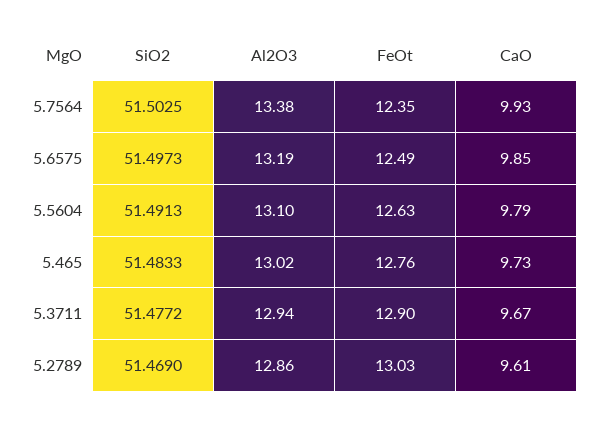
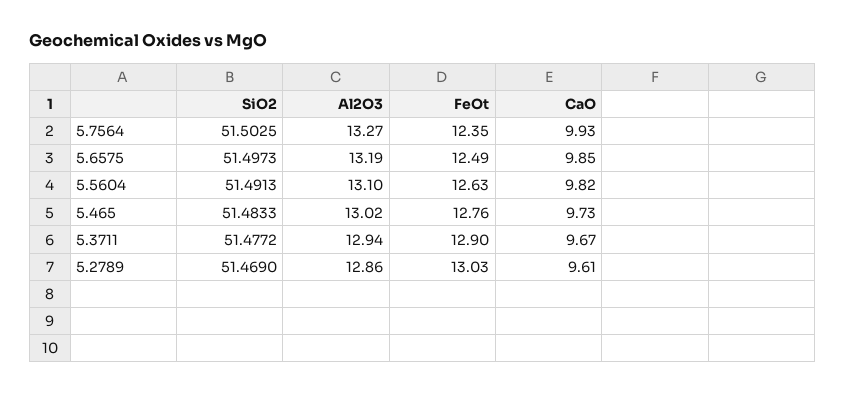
  {
    "SiO2": {
      "5.7564": 51.5025,
      "5.6575": 51.4973,
      "5.5604": 51.4913,
      "5.465": 51.4833,
      "5.3711": 51.4772,
      "5.2789": 51.469
    },
    "Al2O3": {
-     "5.7564": 13.38,
+     "5.7564": 13.27,
      "5.6575": 13.19,
      "5.5604": 13.1,
      "5.465": 13.02,
      "5.3711": 12.94,
      "5.2789": 12.86
    },
    "FeOt": {
      "5.7564": 12.35,
      "5.6575": 12.49,
      "5.5604": 12.63,
      "5.465": 12.76,
      "5.3711": 12.9,
      "5.2789": 13.03
    },
    "CaO": {
      "5.7564": 9.93,
      "5.6575": 9.85,
-     "5.5604": 9.79,
+     "5.5604": 9.82,
      "5.465": 9.73,
      "5.3711": 9.67,
      "5.2789": 9.61
    }
  }

